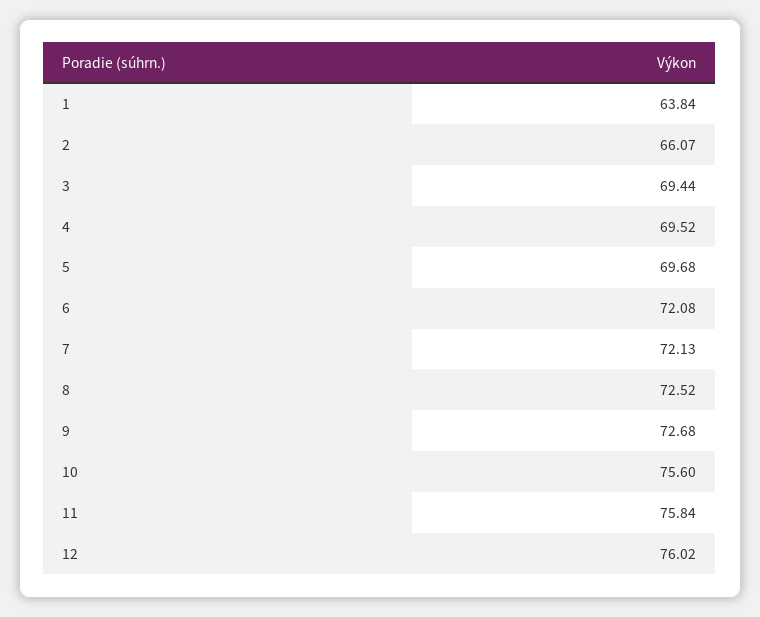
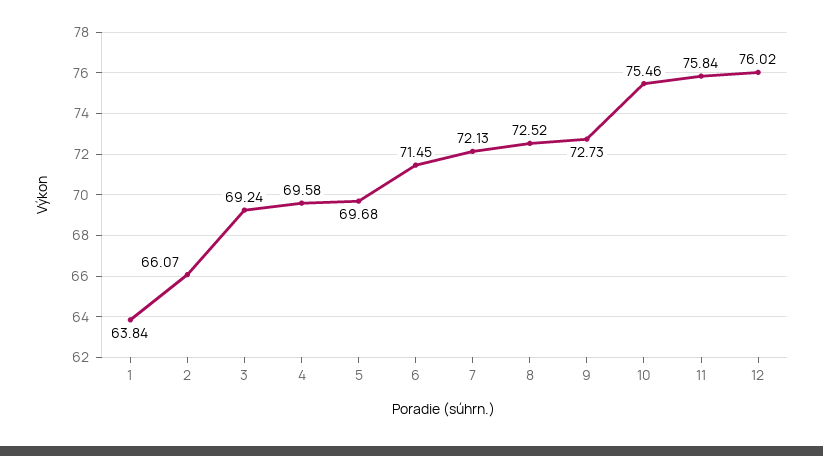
  {
    "1": 63.84,
    "2": 66.07,
-   "3": 69.44,
+   "3": 69.24,
-   "4": 69.52,
+   "4": 69.58,
    "5": 69.68,
-   "6": 72.08,
+   "6": 71.45,
    "7": 72.13,
    "8": 72.52,
-   "9": 72.68,
+   "9": 72.73,
-   "10": 75.6,
+   "10": 75.46,
    "11": 75.84,
    "12": 76.02
  }

